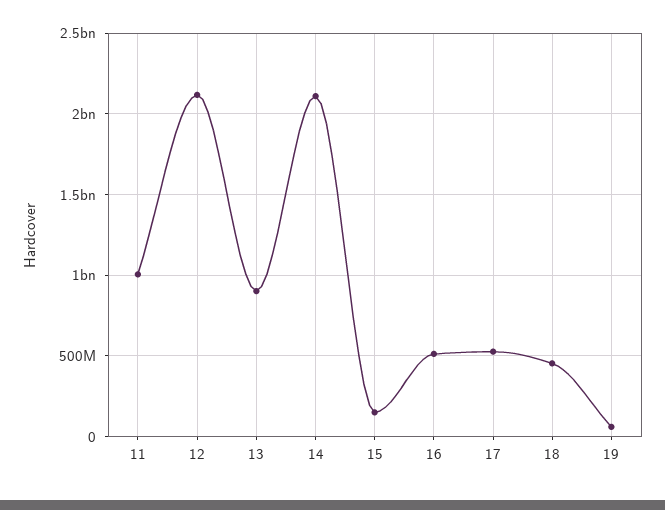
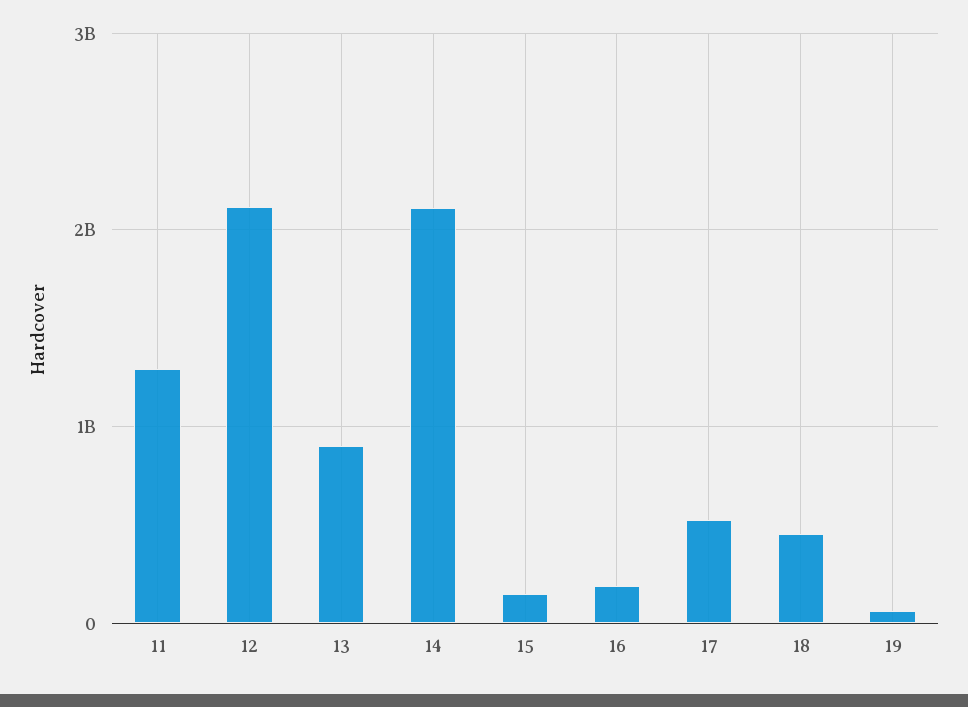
  {
-   "11": 1000000000,
+   "11": 1300000000,
    "12": 2100000000,
    "13": 900000000,
    "14": 2100000000,
    "15": 150000000,
-   "16": 500000000,
+   "16": 200000000,
    "17": 550000000,
    "18": 450000000,
    "19": 50000000
  }

